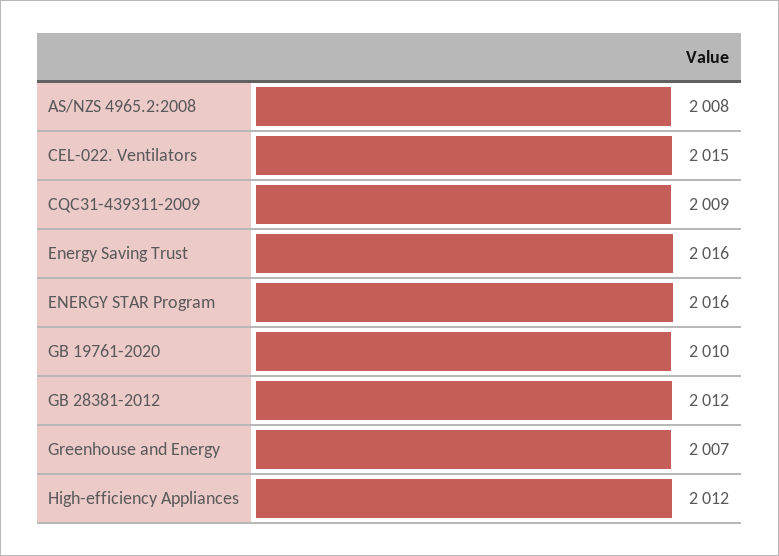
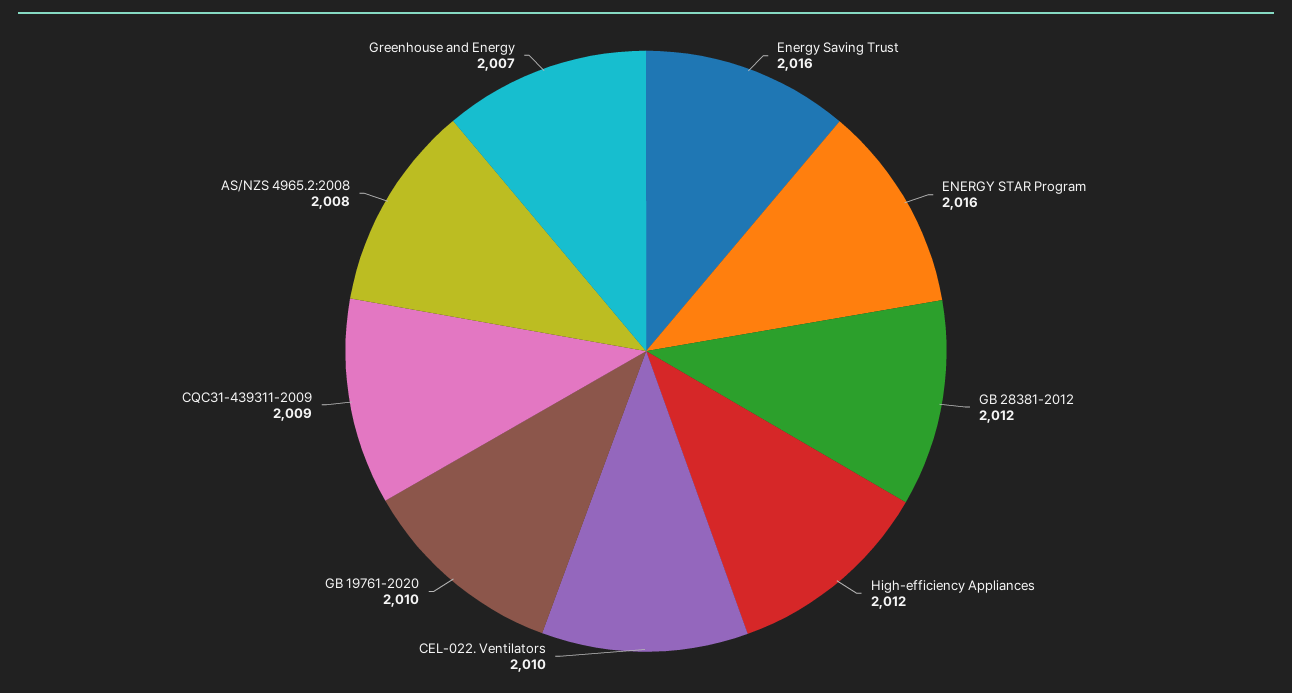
  {
    "AS/NZS 4965.2:2008": 2008,
-   "CEL-022. Ventilators": 2015,
+   "CEL-022. Ventilators": 2010,
    "CQC31-439311-2009": 2009,
    "Energy Saving Trust": 2016,
    "ENERGY STAR Program": 2016,
    "GB 19761-2020": 2010,
    "GB 28381-2012": 2012,
    "Greenhouse and Energy": 2007,
    "High-efficiency Appliances": 2012
  }

